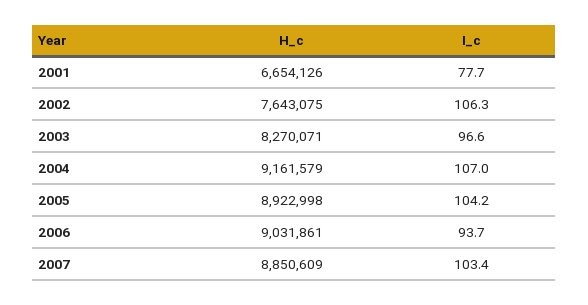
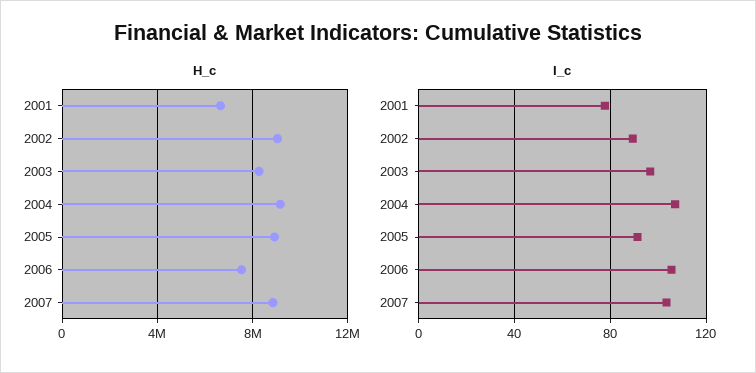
  {
    "H_c": {
      "2001": 6654126,
-     "2002": 7643075,
+     "2002": 9000000,
      "2003": 8270071,
      "2004": 9161579,
      "2005": 8922998,
-     "2006": 9031861,
+     "2006": 7500000,
      "2007": 8850609
    },
    "I_c": {
      "2001": 77.7,
-     "2002": 106.3,
+     "2002": 90,
      "2003": 96.6,
      "2004": 107,
-     "2005": 104.2,
+     "2005": 90,
-     "2006": 93.7,
+     "2006": 105,
      "2007": 103.4
    }
  }

